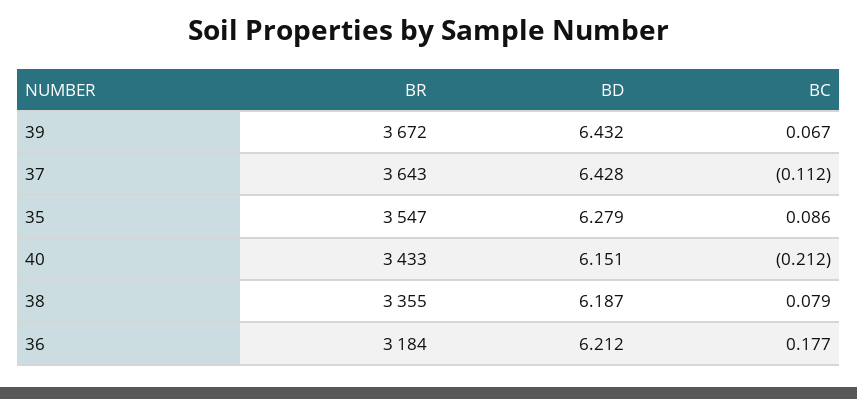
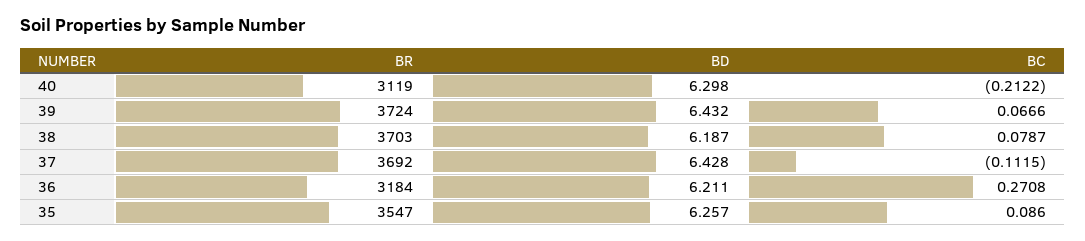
  {
    "BR": {
-     "39": 3672,
+     "39": 3724,
-     "37": 3643,
+     "37": 3692,
      "35": 3547,
-     "40": 3433,
+     "40": 3119,
-     "38": 3355,
+     "38": 3703,
      "36": 3184
    },
    "BD": {
      "39": 6.432,
      "37": 6.428,
-     "35": 6.279,
+     "35": 6.257,
-     "40": 6.151,
+     "40": 6.298,
      "38": 6.187,
-     "36": 6.212
+     "36": 6.211
    },
    "BC": {
      "39": 0.0666,
      "37": -0.1115,
      "35": 0.086,
      "40": -0.2122,
      "38": 0.0787,
-     "36": 0.177
+     "36": 0.2708
    }
  }

